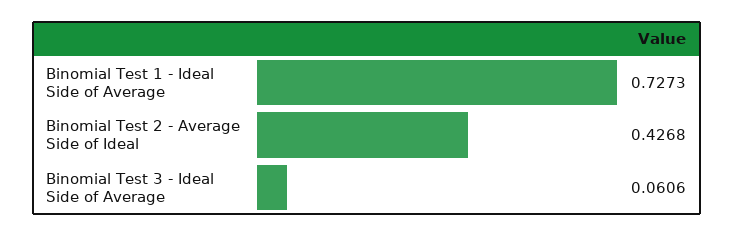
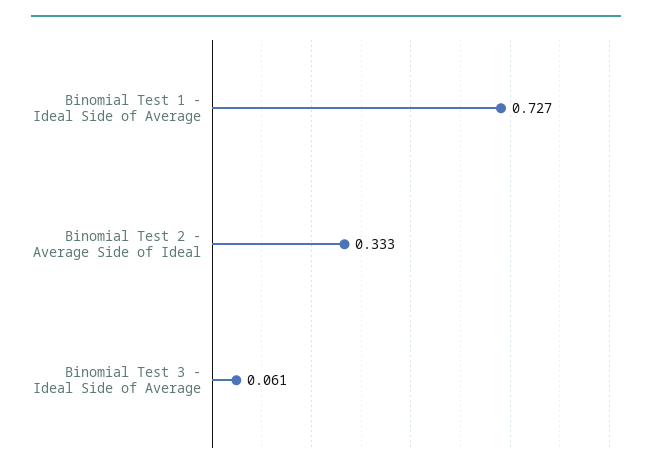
  {
    "Binomial Test 1 - Ideal Side of Average": 0.7273,
-   "Binomial Test 2 - Average Side of Ideal": 0.4268,
+   "Binomial Test 2 - Average Side of Ideal": 0.333,
    "Binomial Test 3 - Ideal Side of Average": 0.0606
  }

